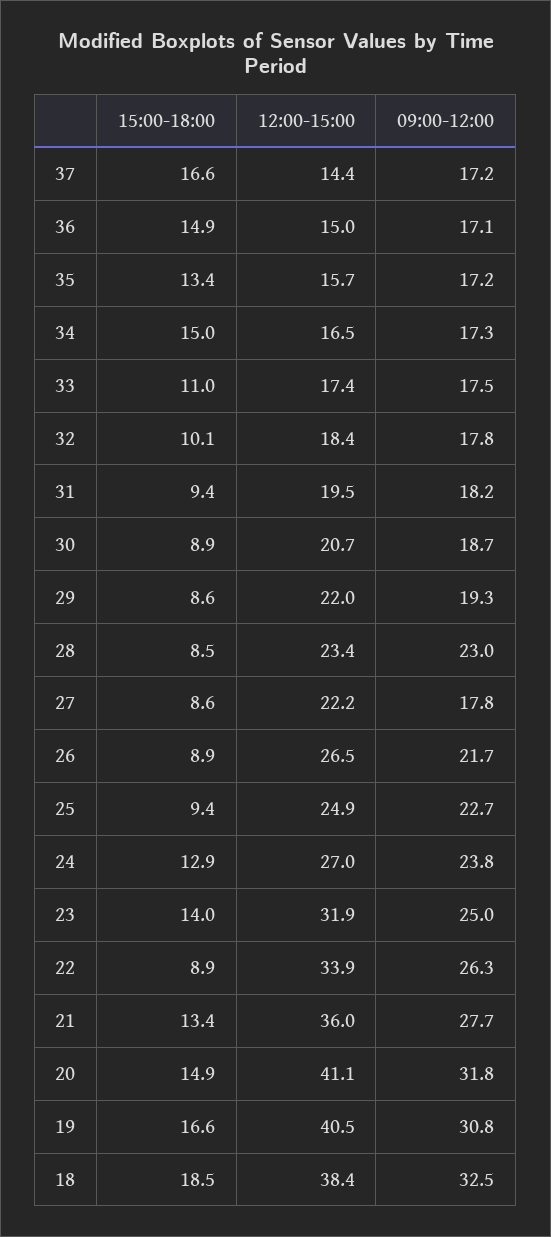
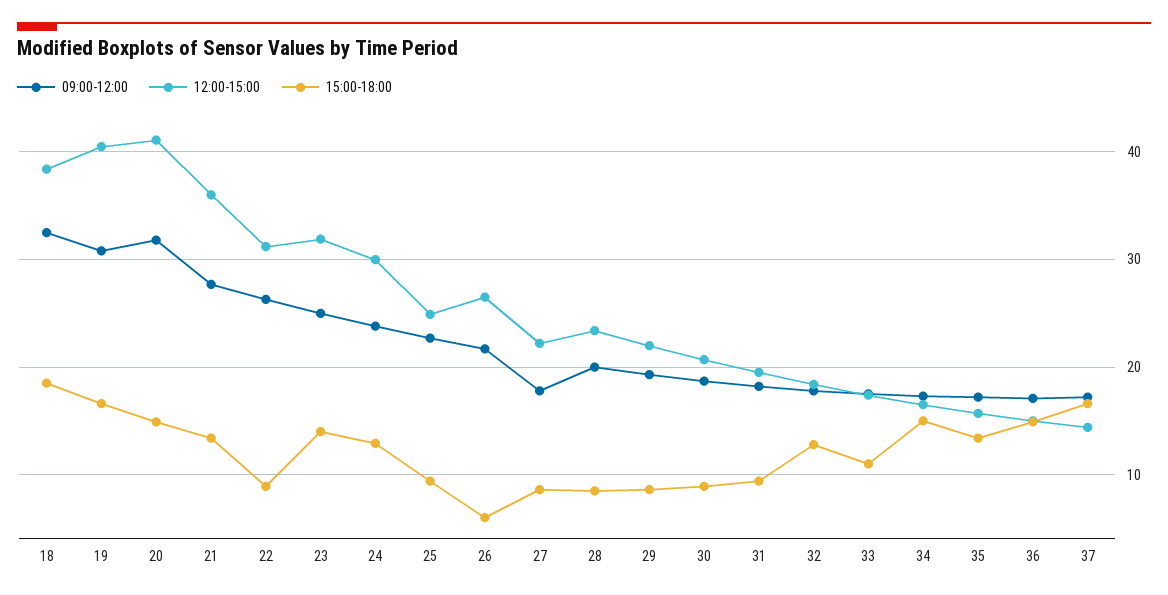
  {
    "15:00-18:00": {
      "37": 16.6,
      "36": 14.9,
      "35": 13.4,
      "34": 15,
      "33": 11,
-     "32": 10.1,
+     "32": 13,
      "31": 9.4,
      "30": 8.9,
      "29": 8.6,
      "28": 8.5,
      "27": 8.6,
-     "26": 8.9,
+     "26": 6,
      "25": 9.4,
      "24": 12.9,
      "23": 14,
      "22": 8.9,
      "21": 13.4,
      "20": 14.9,
      "19": 16.6,
      "18": 18.5
    },
    "12:00-15:00": {
      "37": 14.4,
      "36": 15,
      "35": 15.7,
      "34": 16.5,
      "33": 17.4,
      "32": 18.4,
      "31": 19.5,
      "30": 20.7,
      "29": 22,
      "28": 23.4,
      "27": 22.2,
      "26": 26.5,
      "25": 24.9,
-     "24": 27,
+     "24": 30,
      "23": 31.9,
-     "22": 33.9,
+     "22": 31,
      "21": 36,
      "20": 41.1,
      "19": 40.5,
      "18": 38.4
    },
    "09:00-12:00": {
      "37": 17.2,
      "36": 17.1,
      "35": 17.2,
      "34": 17.3,
      "33": 17.5,
      "32": 17.8,
      "31": 18.2,
      "30": 18.7,
      "29": 19.3,
-     "28": 23,
+     "28": 20,
      "27": 17.8,
      "26": 21.7,
      "25": 22.7,
      "24": 23.8,
      "23": 25,
      "22": 26.3,
      "21": 27.7,
      "20": 31.8,
      "19": 30.8,
      "18": 32.5
    }
  }

